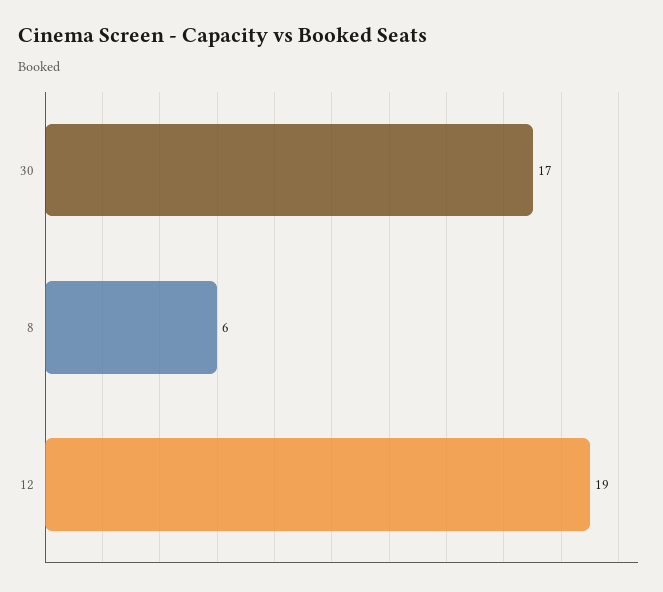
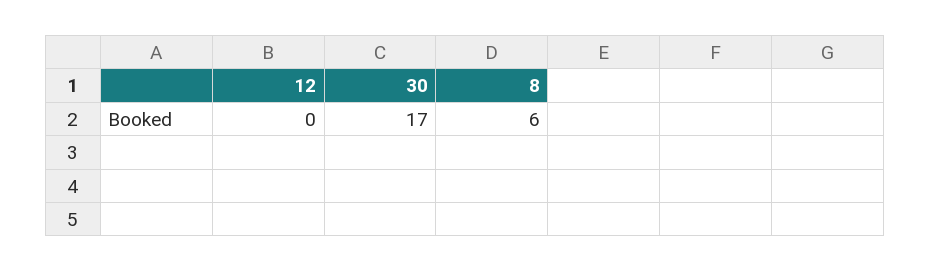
  {
    "30": 17,
    "8": 6,
-   "12": 19
+   "12": 0
  }

